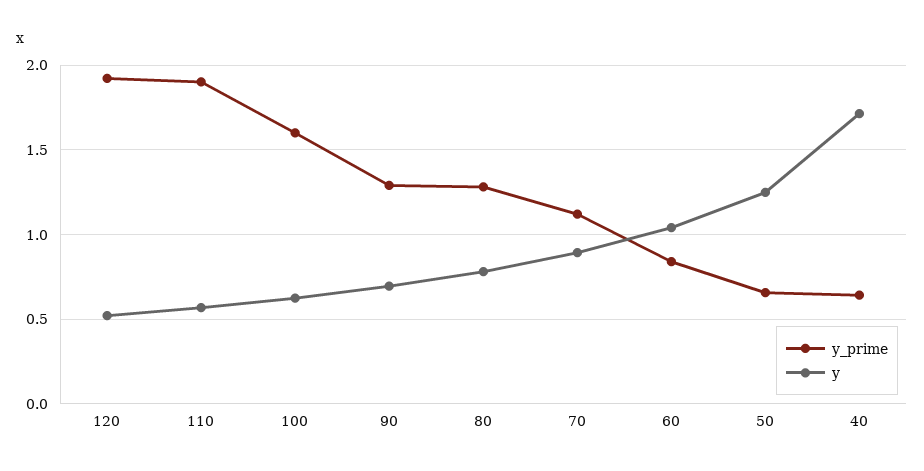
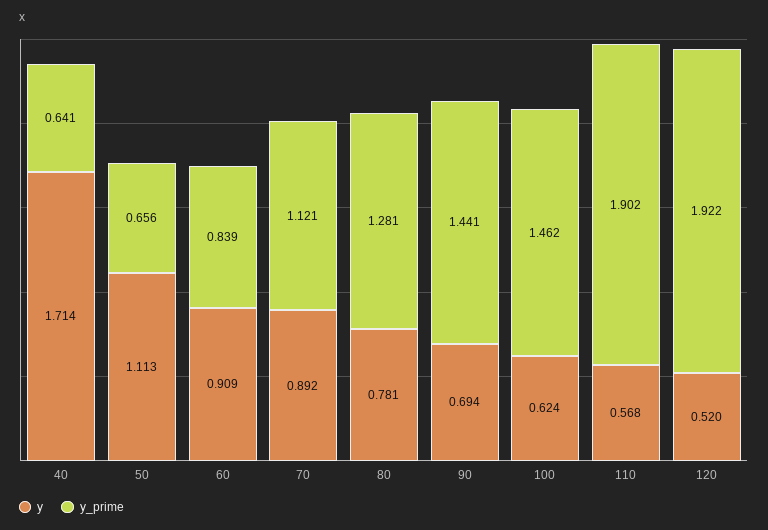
  {
    "y_prime": {
      "120": 1.922,
      "110": 1.902,
-     "100": 1.6,
+     "100": 1.462,
-     "90": 1.3,
+     "90": 1.441,
      "80": 1.281,
      "70": 1.121,
      "60": 0.839,
      "50": 0.656,
      "40": 0.641
    },
    "y": {
      "120": 0.52,
      "110": 0.568,
      "100": 0.624,
      "90": 0.694,
      "80": 0.781,
      "70": 0.892,
-     "60": 1.05,
+     "60": 0.909,
-     "50": 1.25,
+     "50": 1.113,
      "40": 1.714
    }
  }

